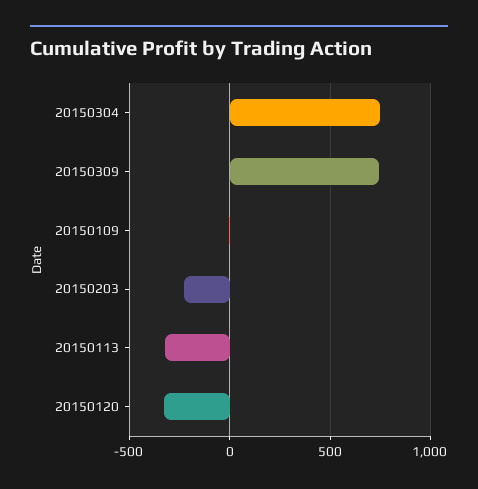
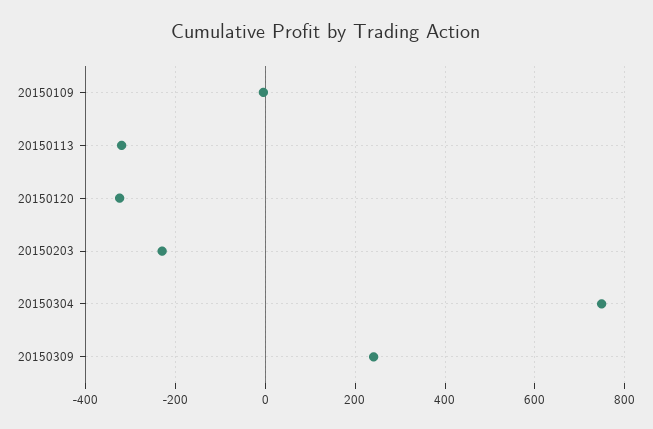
  {
    "20150304": 740,
-   "20150309": 750,
+   "20150309": 240,
    "20150109": 0,
    "20150203": -240,
    "20150113": -320,
    "20150120": -320
  }

